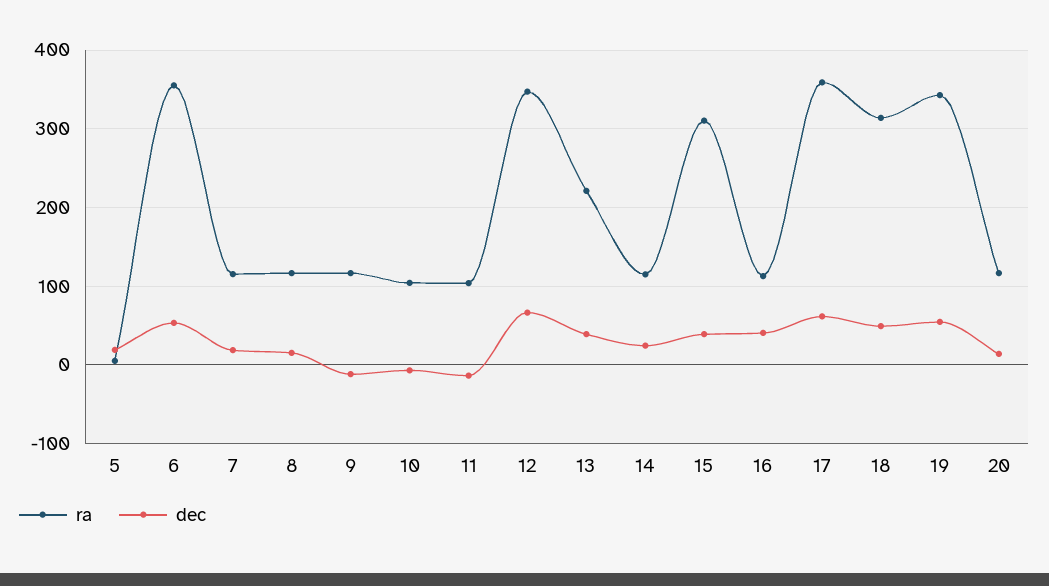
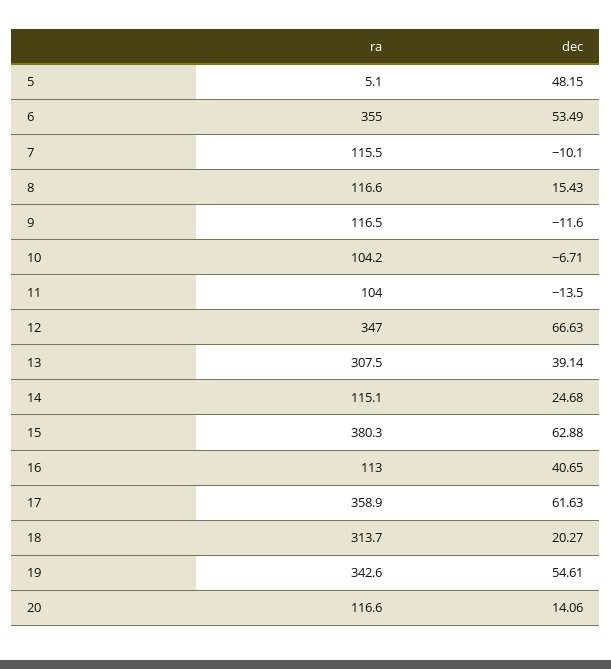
  {
    "ra": {
      "5": 5.1,
      "6": 355,
      "7": 115.5,
      "8": 116.6,
      "9": 116.5,
      "10": 104.2,
      "11": 104,
      "12": 347,
-     "13": 220,
+     "13": 307.5,
      "14": 115.1,
-     "15": 310,
+     "15": 380.3,
      "16": 113,
      "17": 358.9,
      "18": 313.7,
      "19": 342.6,
      "20": 116.6
    },
    "dec": {
-     "5": 20,
+     "5": 48.15,
      "6": 53.49,
-     "7": 20,
+     "7": -10.1,
      "8": 15.43,
      "9": -11.6,
      "10": -6.71,
      "11": -13.5,
      "12": 66.63,
      "13": 39.14,
      "14": 24.68,
-     "15": 40,
+     "15": 62.88,
      "16": 40.65,
      "17": 61.63,
-     "18": 50,
+     "18": 20.27,
      "19": 54.61,
      "20": 14.06
    }
  }

